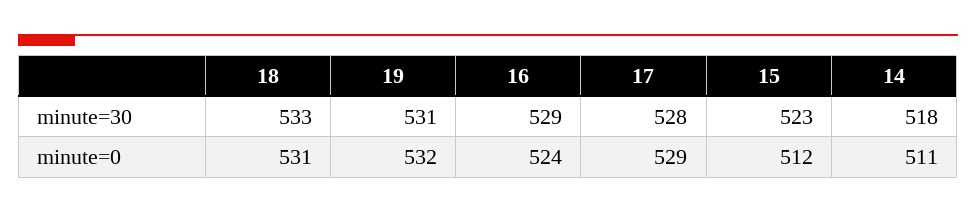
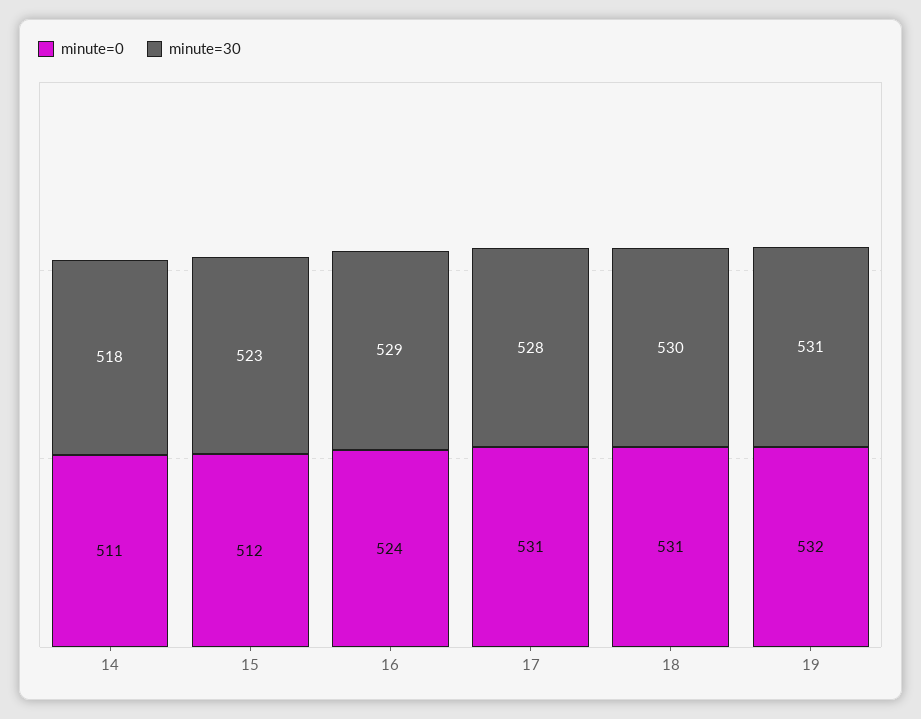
  {
    "minute=30": {
-     "18": 533,
+     "18": 530,
      "19": 531,
      "16": 529,
      "17": 528,
      "15": 523,
      "14": 518
    },
    "minute=0": {
      "18": 531,
      "19": 532,
      "16": 524,
-     "17": 529,
+     "17": 531,
      "15": 512,
      "14": 511
    }
  }

